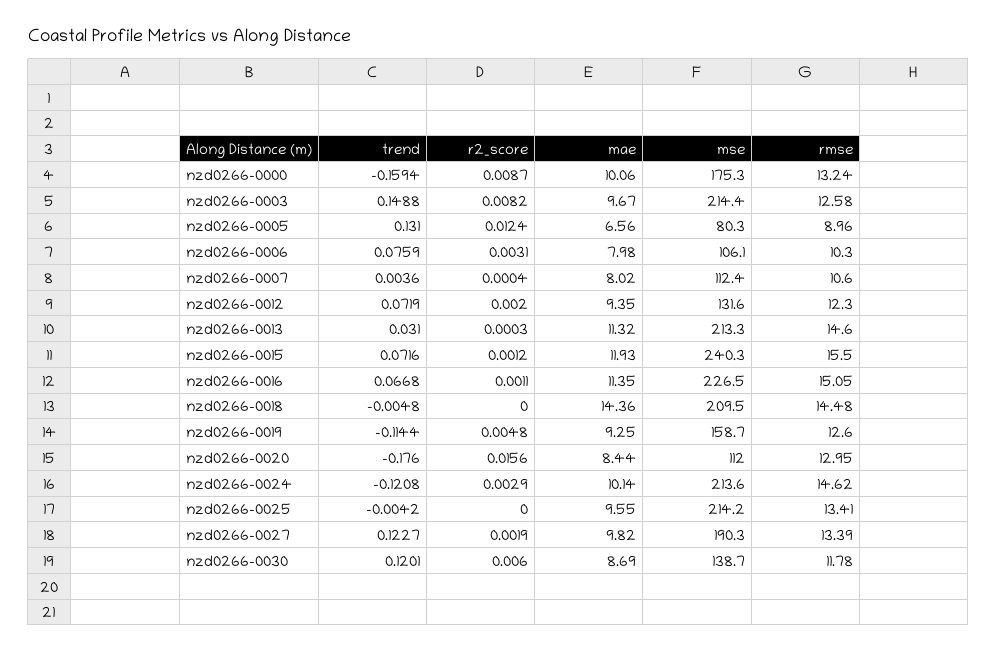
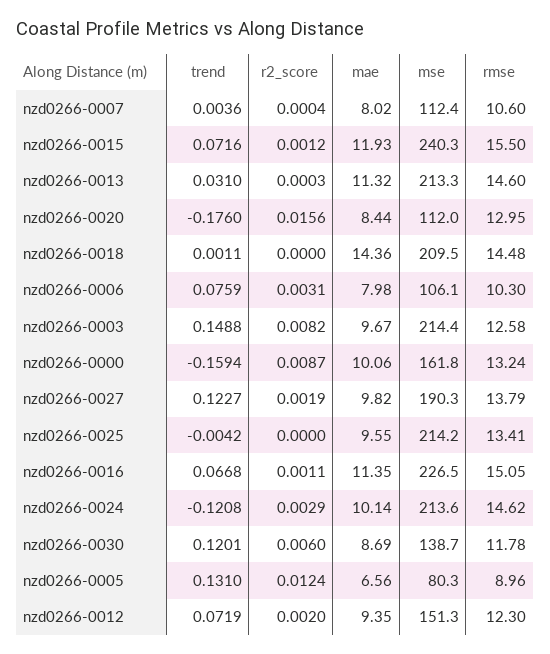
  {
    "trend": {
      "nzd0266-0000": -0.1594,
      "nzd0266-0003": 0.1488,
      "nzd0266-0005": 0.131,
      "nzd0266-0006": 0.0759,
      "nzd0266-0007": 0.0036,
      "nzd0266-0012": 0.0719,
      "nzd0266-0013": 0.031,
      "nzd0266-0015": 0.0716,
      "nzd0266-0016": 0.0668,
-     "nzd0266-0018": -0.0048,
+     "nzd0266-0018": 0.0011,
-     "nzd0266-0019": -0.1144,
      "nzd0266-0020": -0.176,
      "nzd0266-0024": -0.1208,
      "nzd0266-0025": -0.0042,
      "nzd0266-0027": 0.1227,
      "nzd0266-0030": 0.1201
    },
    "r2_score": {
      "nzd0266-0000": 0.0087,
      "nzd0266-0003": 0.0082,
      "nzd0266-0005": 0.0124,
      "nzd0266-0006": 0.0031,
      "nzd0266-0007": 0.0004,
      "nzd0266-0012": 0.002,
      "nzd0266-0013": 0.0003,
      "nzd0266-0015": 0.0012,
      "nzd0266-0016": 0.0011,
      "nzd0266-0018": 0,
-     "nzd0266-0019": 0.0048,
      "nzd0266-0020": 0.0156,
      "nzd0266-0024": 0.0029,
      "nzd0266-0025": 0,
      "nzd0266-0027": 0.0019,
      "nzd0266-0030": 0.006
    },
    "mae": {
      "nzd0266-0000": 10.06,
      "nzd0266-0003": 9.67,
      "nzd0266-0005": 6.56,
      "nzd0266-0006": 7.98,
      "nzd0266-0007": 8.02,
      "nzd0266-0012": 9.35,
      "nzd0266-0013": 11.32,
      "nzd0266-0015": 11.93,
      "nzd0266-0016": 11.35,
      "nzd0266-0018": 14.36,
-     "nzd0266-0019": 9.25,
      "nzd0266-0020": 8.44,
      "nzd0266-0024": 10.14,
      "nzd0266-0025": 9.55,
      "nzd0266-0027": 9.82,
      "nzd0266-0030": 8.69
    },
    "mse": {
-     "nzd0266-0000": 175.3,
+     "nzd0266-0000": 161.8,
      "nzd0266-0003": 214.4,
      "nzd0266-0005": 80.3,
      "nzd0266-0006": 106.1,
      "nzd0266-0007": 112.4,
-     "nzd0266-0012": 131.6,
+     "nzd0266-0012": 151.3,
      "nzd0266-0013": 213.3,
      "nzd0266-0015": 240.3,
      "nzd0266-0016": 226.5,
      "nzd0266-0018": 209.5,
-     "nzd0266-0019": 158.7,
      "nzd0266-0020": 112,
      "nzd0266-0024": 213.6,
      "nzd0266-0025": 214.2,
      "nzd0266-0027": 190.3,
      "nzd0266-0030": 138.7
    },
    "rmse": {
      "nzd0266-0000": 13.24,
      "nzd0266-0003": 12.58,
      "nzd0266-0005": 8.96,
      "nzd0266-0006": 10.3,
      "nzd0266-0007": 10.6,
      "nzd0266-0012": 12.3,
      "nzd0266-0013": 14.6,
      "nzd0266-0015": 15.5,
      "nzd0266-0016": 15.05,
      "nzd0266-0018": 14.48,
-     "nzd0266-0019": 12.6,
      "nzd0266-0020": 12.95,
      "nzd0266-0024": 14.62,
      "nzd0266-0025": 13.41,
-     "nzd0266-0027": 13.39,
+     "nzd0266-0027": 13.79,
      "nzd0266-0030": 11.78
    }
  }

